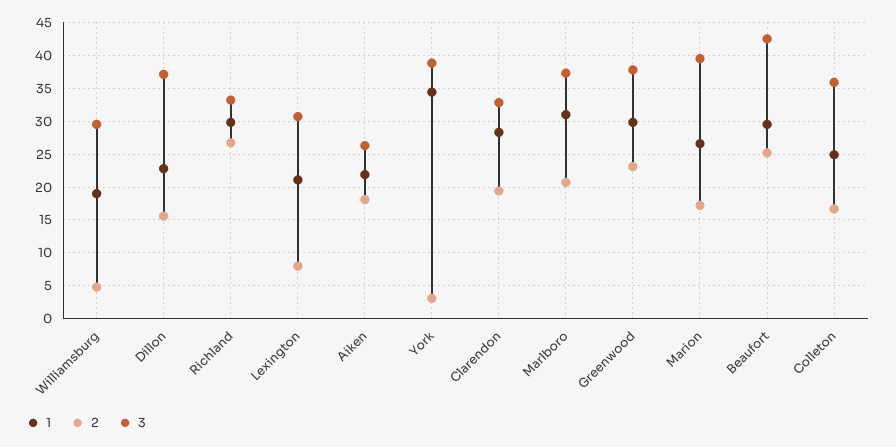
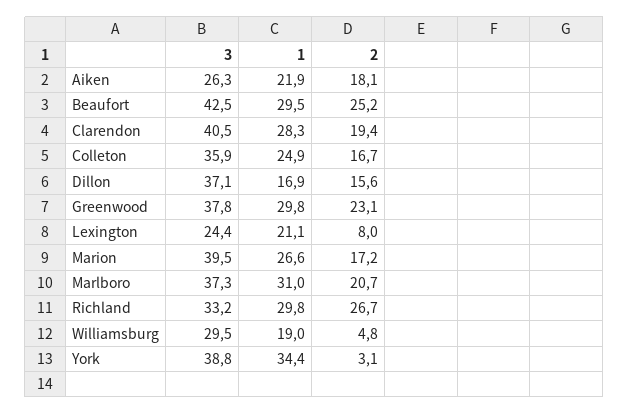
  {
    "1": {
      "Williamsburg": 19,
-     "Dillon": 23,
+     "Dillon": 16.9,
      "Richland": 29.8,
      "Lexington": 21.1,
      "Aiken": 21.9,
      "York": 34.4,
      "Clarendon": 28.3,
      "Marlboro": 31,
      "Greenwood": 29.8,
      "Marion": 26.6,
      "Beaufort": 29.5,
      "Colleton": 24.9
    },
    "2": {
      "Williamsburg": 4.8,
      "Dillon": 15.6,
      "Richland": 26.7,
      "Lexington": 8,
      "Aiken": 18.1,
      "York": 3.1,
      "Clarendon": 19.4,
      "Marlboro": 20.7,
      "Greenwood": 23.1,
      "Marion": 17.2,
      "Beaufort": 25.2,
      "Colleton": 16.7
    },
    "3": {
      "Williamsburg": 29.5,
      "Dillon": 37.1,
      "Richland": 33.2,
-     "Lexington": 31,
+     "Lexington": 24.4,
      "Aiken": 26.3,
      "York": 38.8,
-     "Clarendon": 33,
+     "Clarendon": 40.5,
      "Marlboro": 37.3,
      "Greenwood": 37.8,
      "Marion": 39.5,
      "Beaufort": 42.5,
      "Colleton": 35.9
    }
  }

